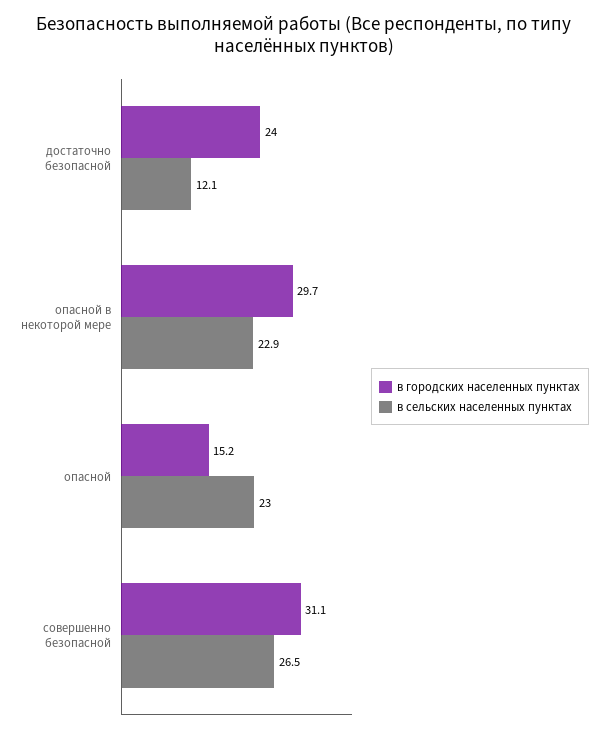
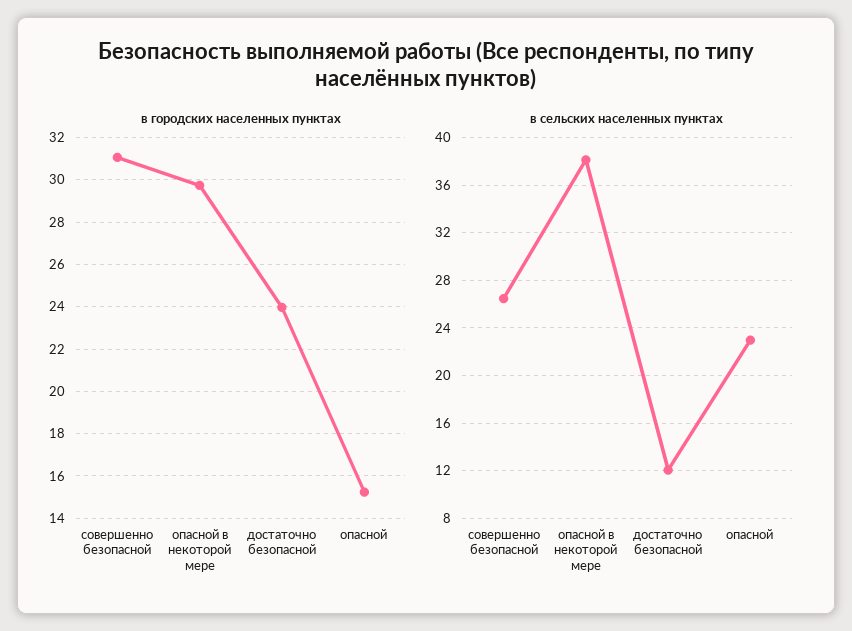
  {
    "в городских населенных пунктах": {
      "достаточно безопасной": 24,
      "опасной в некоторой мере": 29.7,
      "опасной": 15.2,
      "совершенно безопасной": 31.1
    },
    "в сельских населенных пунктах": {
      "достаточно безопасной": 12.1,
-     "опасной в некоторой мере": 22.9,
+     "опасной в некоторой мере": 38,
      "опасной": 23,
      "совершенно безопасной": 26.5
    }
  }

